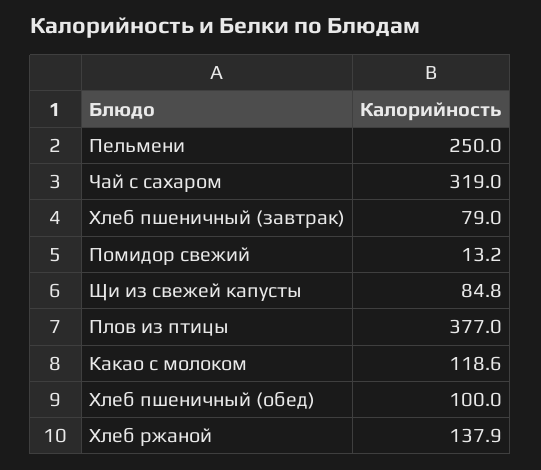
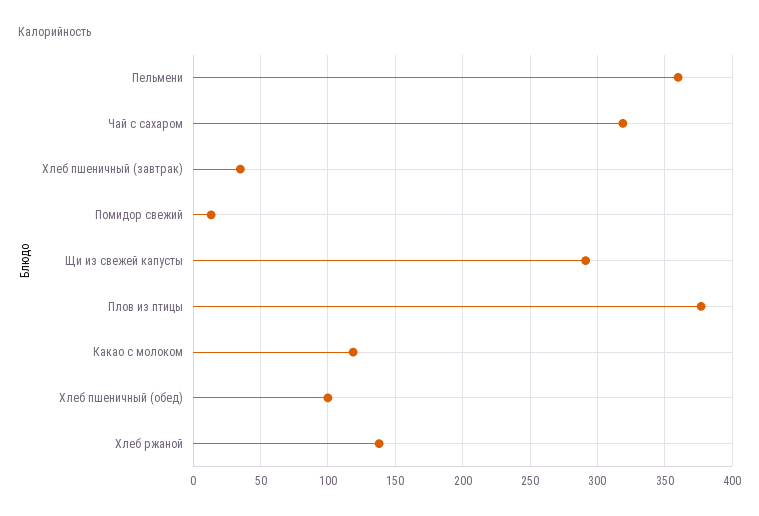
  {
-   "Пельмени": 250,
+   "Пельмени": 360,
    "Чай с сахаром": 319,
-   "Хлеб пшеничный (завтрак)": 79,
+   "Хлеб пшеничный (завтрак)": 35,
    "Помидор свежий": 13.2,
-   "Щи из свежей капусты": 84.8,
+   "Щи из свежей капусты": 290,
    "Плов из птицы": 377,
    "Какао с молоком": 118.6,
    "Хлеб пшеничный (обед)": 100,
    "Хлеб ржаной": 137.9
  }

